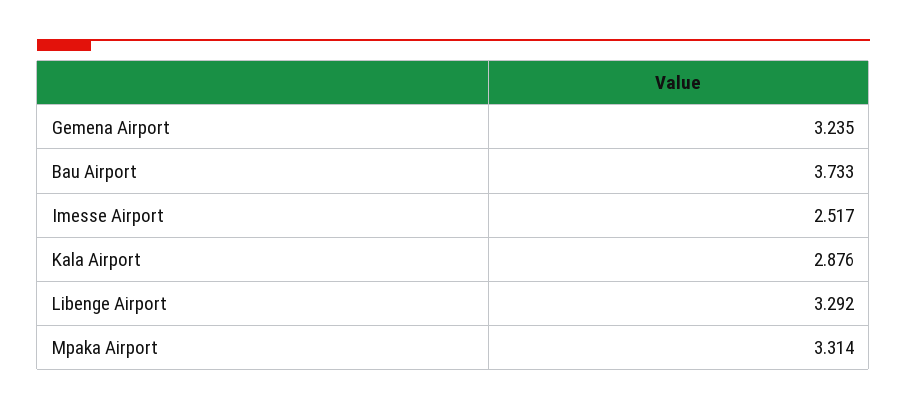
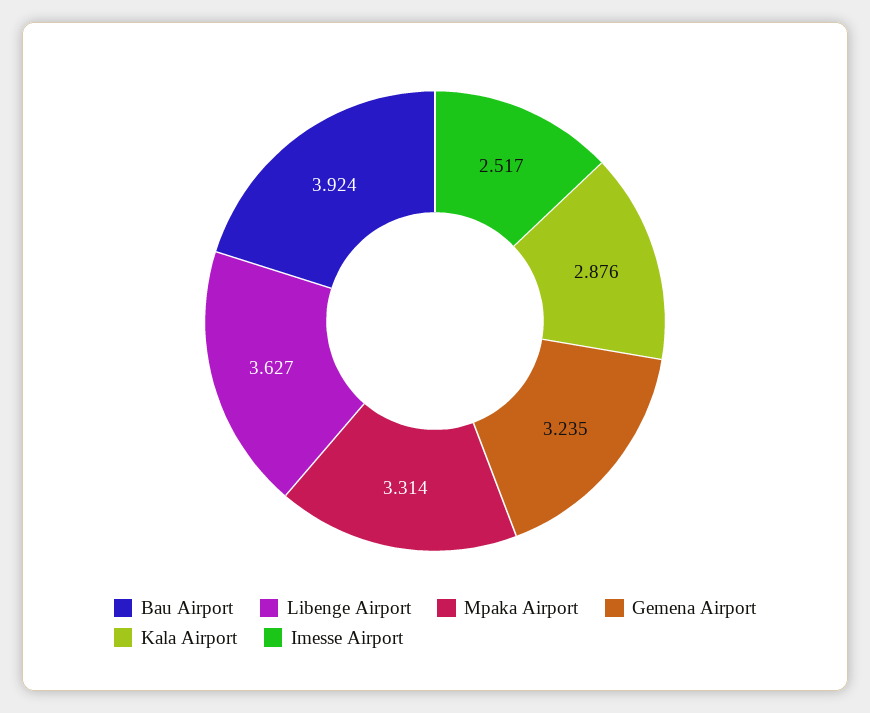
  {
    "Gemena Airport": 3.235,
-   "Bau Airport": 3.733,
+   "Bau Airport": 3.924,
    "Imesse Airport": 2.517,
    "Kala Airport": 2.876,
-   "Libenge Airport": 3.292,
+   "Libenge Airport": 3.627,
    "Mpaka Airport": 3.314
  }

